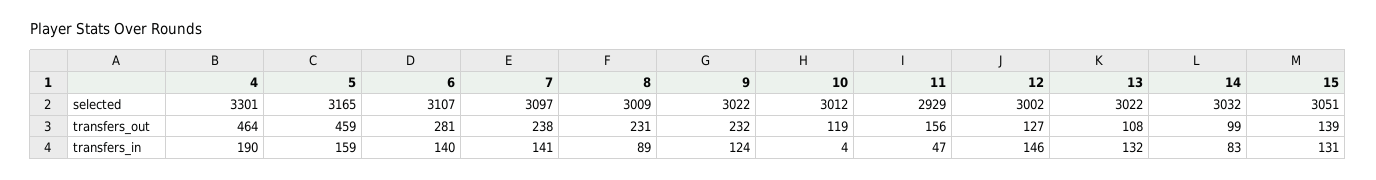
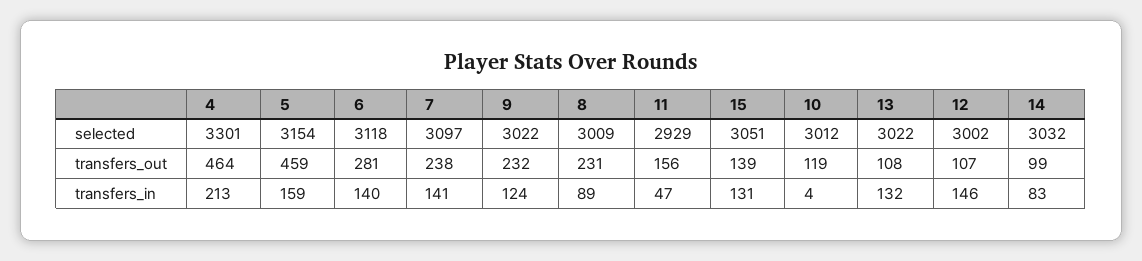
  {
    "4": {
      "selected": 3301,
      "transfers_out": 464,
-     "transfers_in": 190
+     "transfers_in": 213
    },
    "5": {
-     "selected": 3165,
+     "selected": 3154,
      "transfers_out": 459,
      "transfers_in": 159
    },
    "6": {
-     "selected": 3107,
+     "selected": 3118,
      "transfers_out": 281,
      "transfers_in": 140
    },
    "7": {
      "selected": 3097,
      "transfers_out": 238,
      "transfers_in": 141
    },
    "8": {
      "selected": 3009,
      "transfers_out": 231,
      "transfers_in": 89
    },
    "9": {
      "selected": 3022,
      "transfers_out": 232,
      "transfers_in": 124
    },
    "10": {
      "selected": 3012,
      "transfers_out": 119,
      "transfers_in": 4
    },
    "11": {
      "selected": 2929,
      "transfers_out": 156,
      "transfers_in": 47
    },
    "12": {
      "selected": 3002,
-     "transfers_out": 127,
+     "transfers_out": 107,
      "transfers_in": 146
    },
    "13": {
      "selected": 3022,
      "transfers_out": 108,
      "transfers_in": 132
    },
    "14": {
      "selected": 3032,
      "transfers_out": 99,
      "transfers_in": 83
    },
    "15": {
      "selected": 3051,
      "transfers_out": 139,
      "transfers_in": 131
    }
  }

